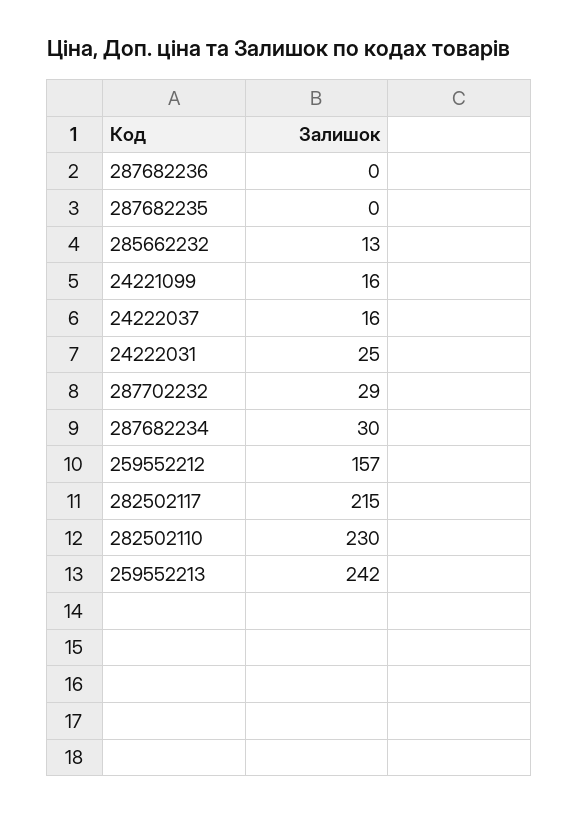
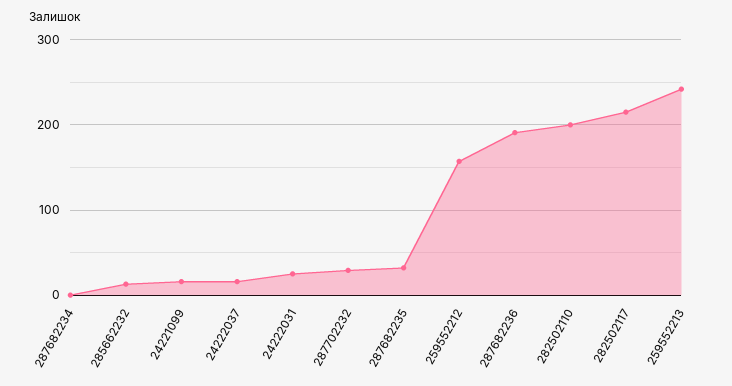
  {
-   "287682236": 0,
+   "287682236": 190,
-   "287682235": 0,
+   "287682235": 30,
    "285662232": 13,
    "24221099": 16,
    "24222037": 16,
    "24222031": 25,
    "287702232": 29,
-   "287682234": 30,
+   "287682234": 0,
    "259552212": 157,
    "282502117": 215,
-   "282502110": 230,
+   "282502110": 200,
    "259552213": 242
  }

